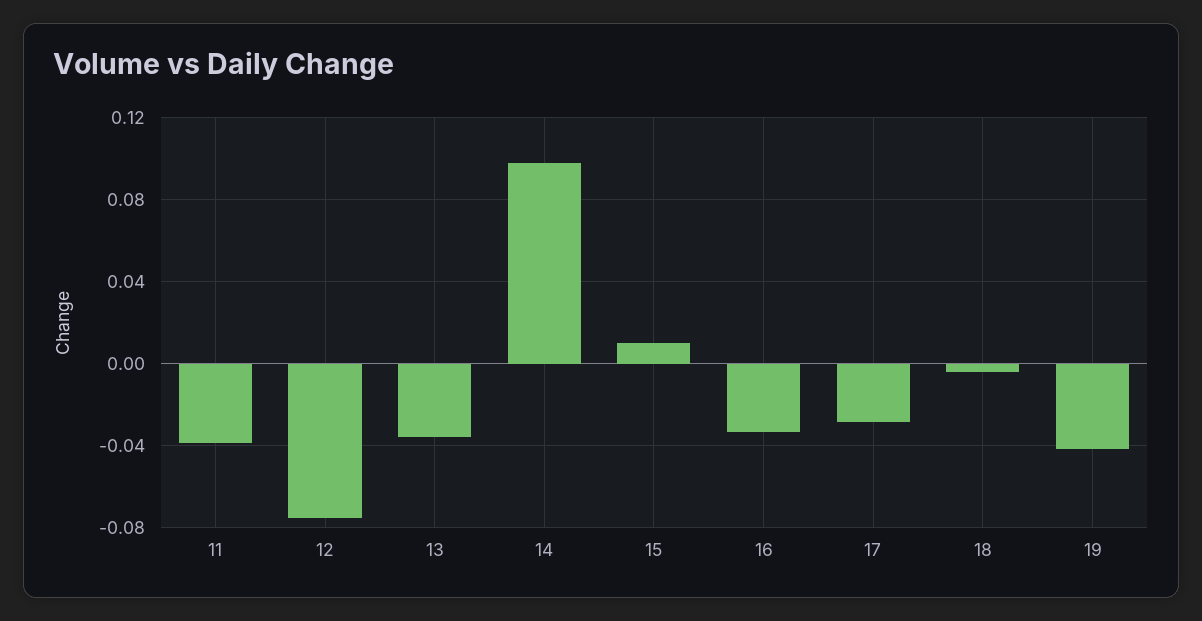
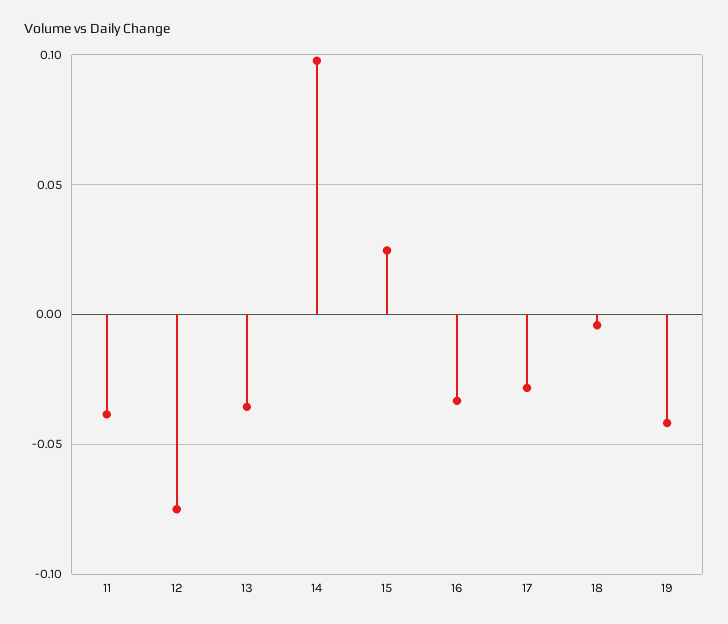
  {
    "11": -0.04,
    "12": -0.075,
    "13": -0.035,
    "14": 0.1,
-   "15": 0.01,
+   "15": 0.025,
    "16": -0.035,
    "17": -0.03,
    "18": -0.005,
    "19": -0.04
  }

